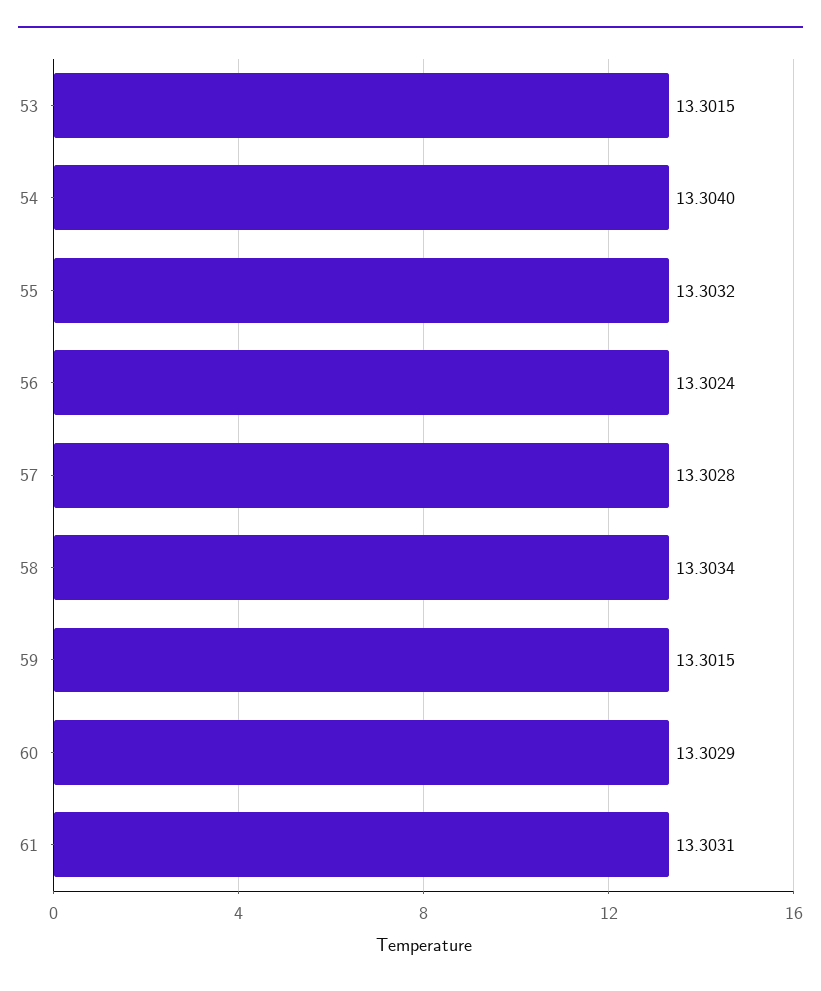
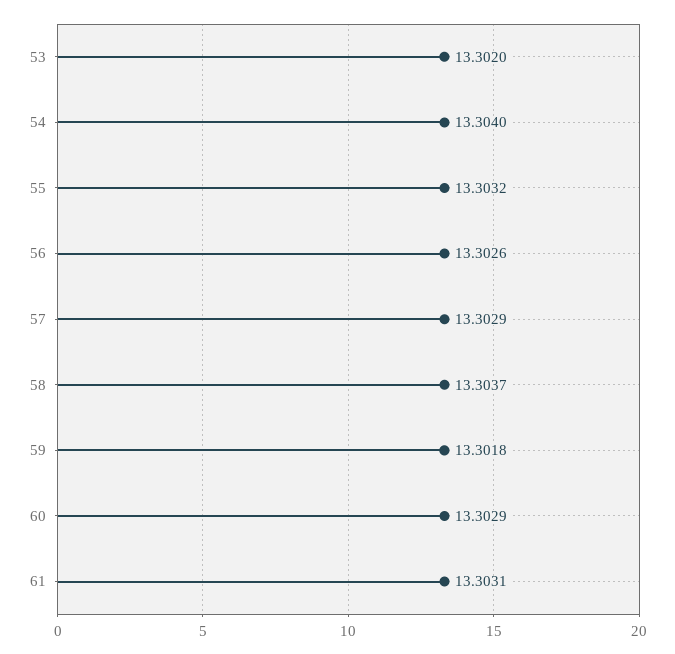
  {
-   "53": 13.3015,
+   "53": 13.302,
    "54": 13.304,
    "55": 13.3032,
-   "56": 13.3024,
+   "56": 13.3026,
-   "57": 13.3028,
+   "57": 13.3029,
-   "58": 13.3034,
+   "58": 13.3037,
-   "59": 13.3015,
+   "59": 13.3018,
    "60": 13.3029,
    "61": 13.3031
  }

